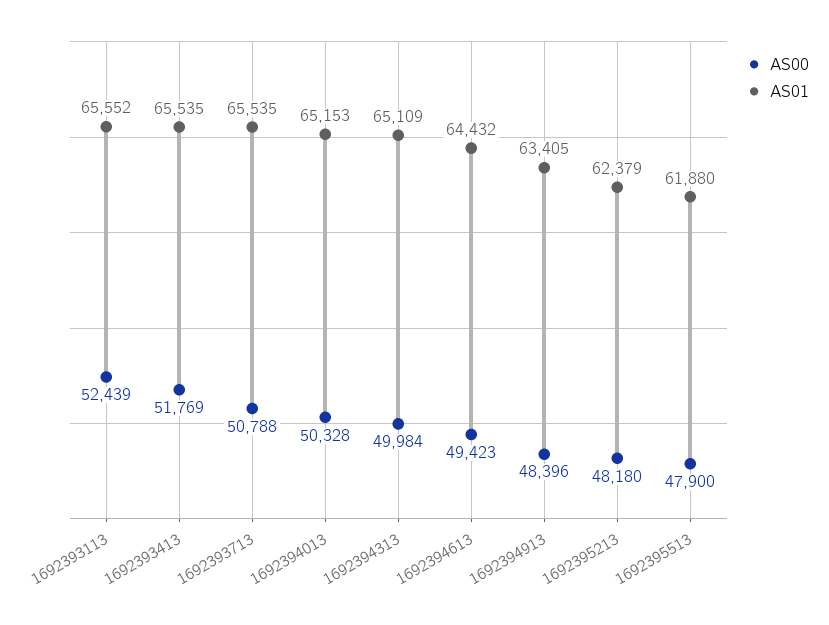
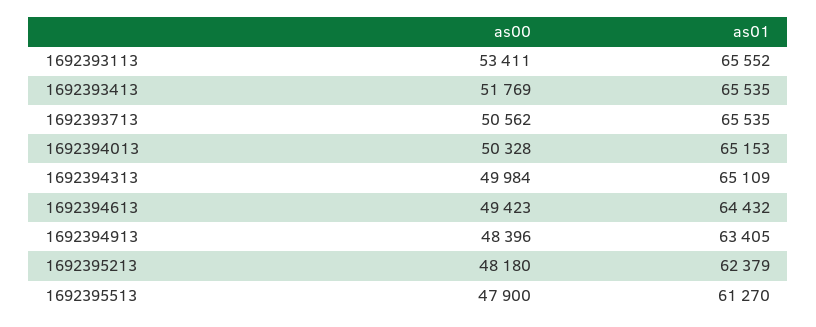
  {
    "AS00": {
-     "1692393113": 52439,
+     "1692393113": 53411,
      "1692393413": 51769,
-     "1692393713": 50788,
+     "1692393713": 50562,
      "1692394013": 50328,
      "1692394313": 49984,
      "1692394613": 49423,
      "1692394913": 48396,
      "1692395213": 48180,
      "1692395513": 47900
    },
    "AS01": {
      "1692393113": 65552,
      "1692393413": 65535,
      "1692393713": 65535,
      "1692394013": 65153,
      "1692394313": 65109,
      "1692394613": 64432,
      "1692394913": 63405,
      "1692395213": 62379,
-     "1692395513": 61880
+     "1692395513": 61270
    }
  }

